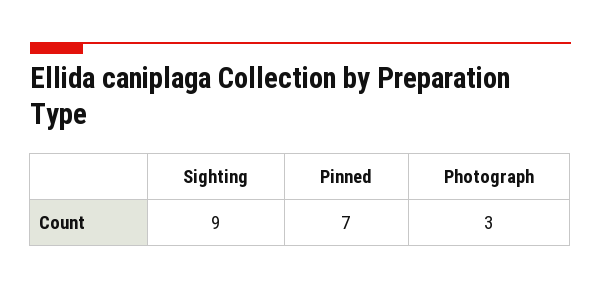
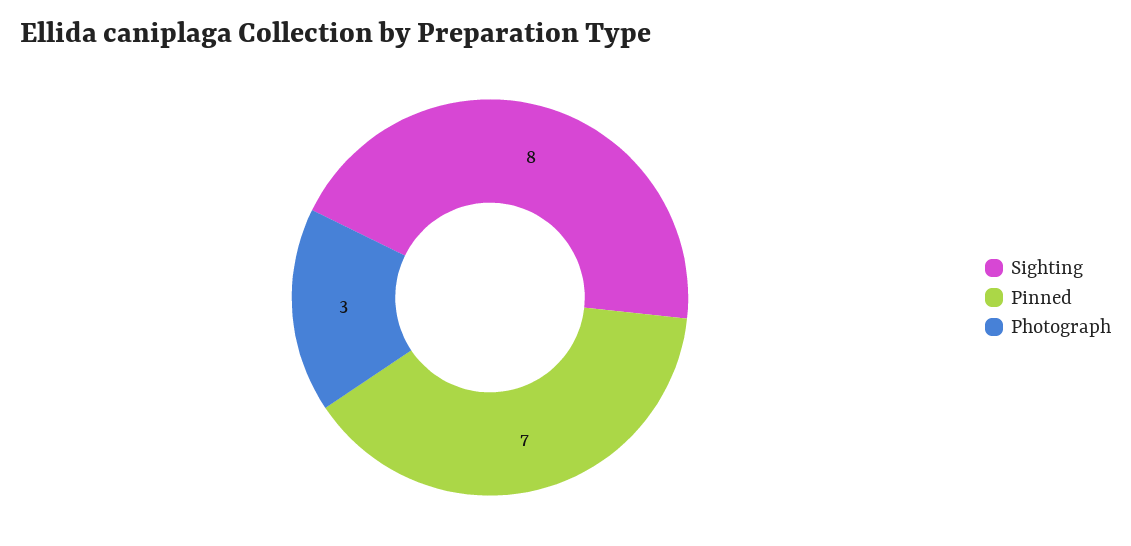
  {
-   "Sighting": 9,
+   "Sighting": 8,
    "Pinned": 7,
    "Photograph": 3
  }

